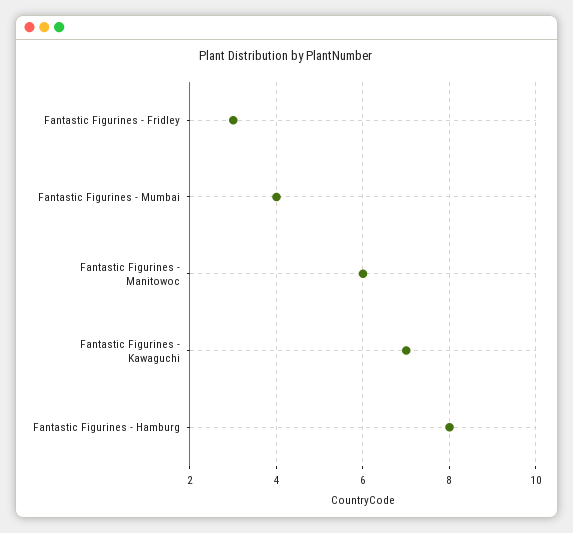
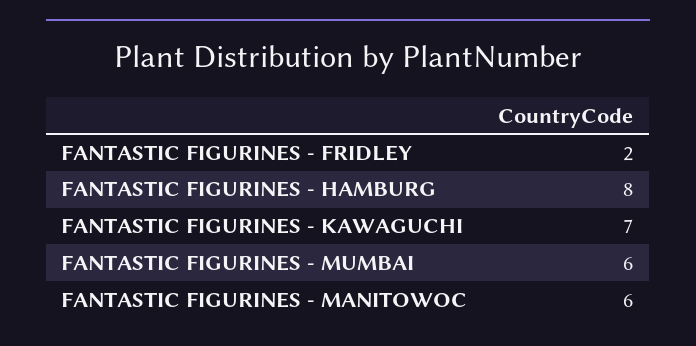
  {
-   "Fantastic Figurines - Fridley": 3,
+   "Fantastic Figurines - Fridley": 2,
-   "Fantastic Figurines - Mumbai": 4,
+   "Fantastic Figurines - Mumbai": 6,
    "Fantastic Figurines - Manitowoc": 6,
    "Fantastic Figurines - Kawaguchi": 7,
    "Fantastic Figurines - Hamburg": 8
  }

